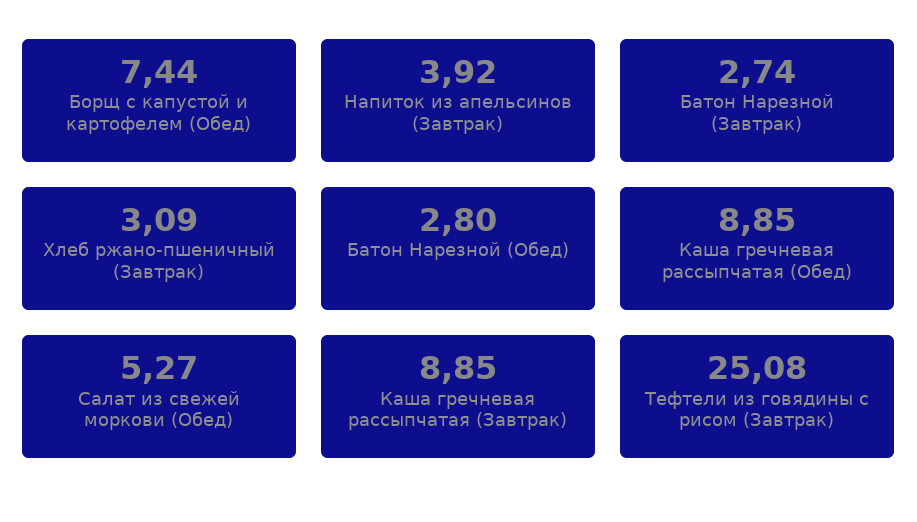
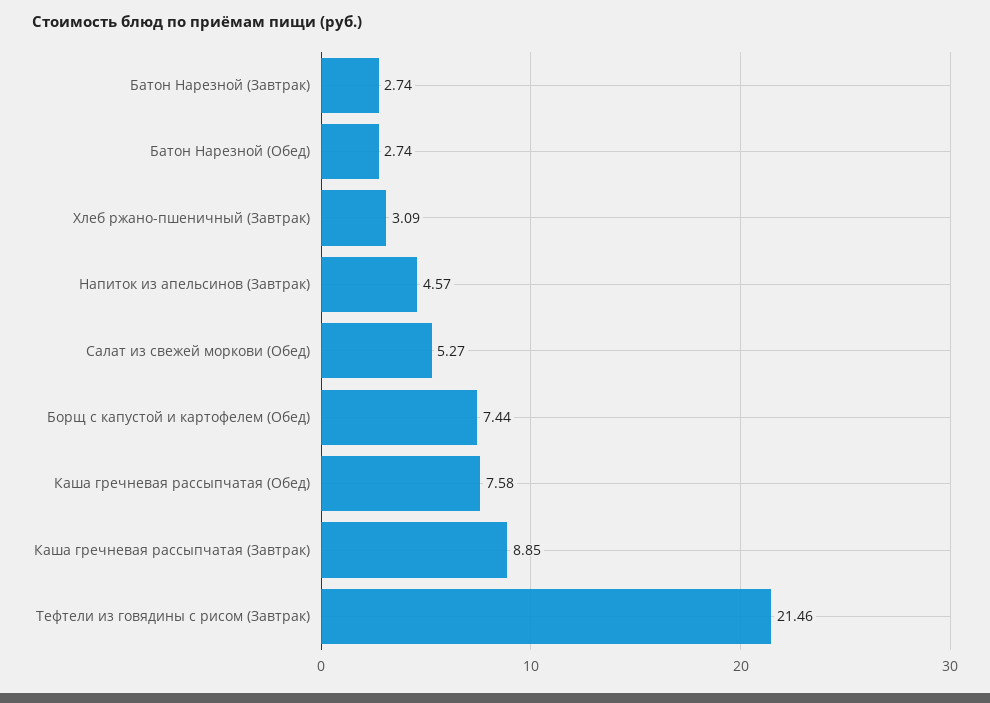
  {
    "Борщ с капустой и картофелем (Обед)": 7.44,
-   "Напиток из апельсинов (Завтрак)": 3.92,
+   "Напиток из апельсинов (Завтрак)": 4.57,
    "Батон Нарезной (Завтрак)": 2.74,
    "Хлеб ржано-пшеничный (Завтрак)": 3.09,
-   "Батон Нарезной (Обед)": 2.8,
+   "Батон Нарезной (Обед)": 2.74,
-   "Каша гречневая рассыпчатая (Обед)": 8.85,
+   "Каша гречневая рассыпчатая (Обед)": 7.58,
    "Салат из свежей моркови (Обед)": 5.27,
    "Каша гречневая рассыпчатая (Завтрак)": 8.85,
-   "Тефтели из говядины с рисом (Завтрак)": 25.08
+   "Тефтели из говядины с рисом (Завтрак)": 21.46
  }

